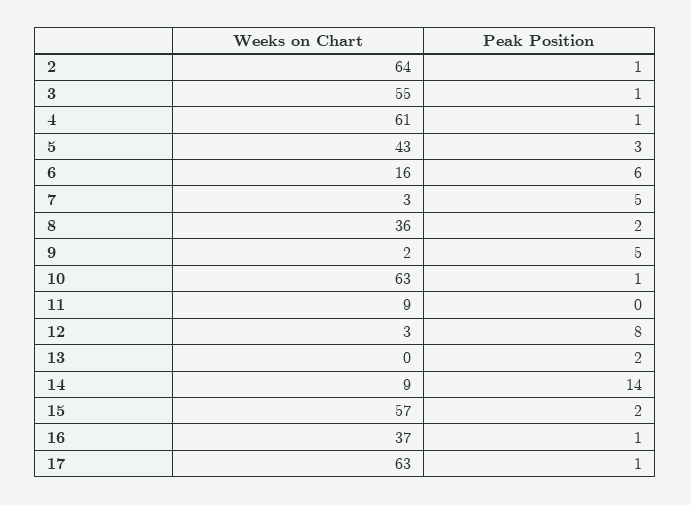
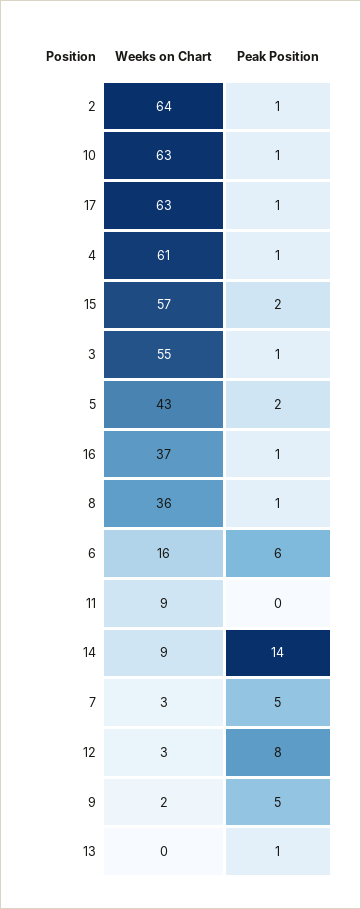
  {
    "Weeks on Chart": {
      "2": 64,
      "3": 55,
      "4": 61,
      "5": 43,
      "6": 16,
      "7": 3,
      "8": 36,
      "9": 2,
      "10": 63,
      "11": 9,
      "12": 3,
      "13": 0,
      "14": 9,
      "15": 57,
      "16": 37,
      "17": 63
    },
    "Peak Position": {
      "2": 1,
      "3": 1,
      "4": 1,
-     "5": 3,
+     "5": 2,
      "6": 6,
      "7": 5,
-     "8": 2,
+     "8": 1,
      "9": 5,
      "10": 1,
      "11": 0,
      "12": 8,
-     "13": 2,
+     "13": 1,
      "14": 14,
      "15": 2,
      "16": 1,
      "17": 1
    }
  }

